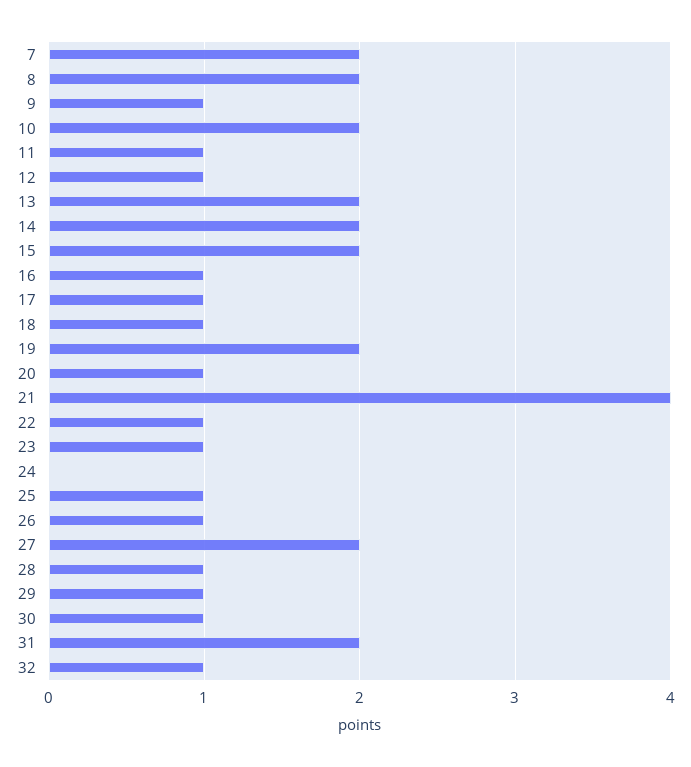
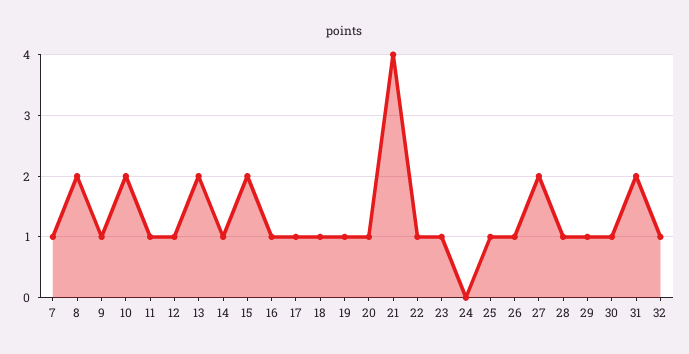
  {
-   "7": 2,
+   "7": 1,
    "8": 2,
    "9": 1,
    "10": 2,
    "11": 1,
    "12": 1,
    "13": 2,
-   "14": 2,
+   "14": 1,
    "15": 2,
    "16": 1,
    "17": 1,
    "18": 1,
-   "19": 2,
+   "19": 1,
    "20": 1,
    "21": 4,
    "22": 1,
    "23": 1,
    "24": 0,
    "25": 1,
    "26": 1,
    "27": 2,
    "28": 1,
    "29": 1,
    "30": 1,
    "31": 2,
    "32": 1
  }

